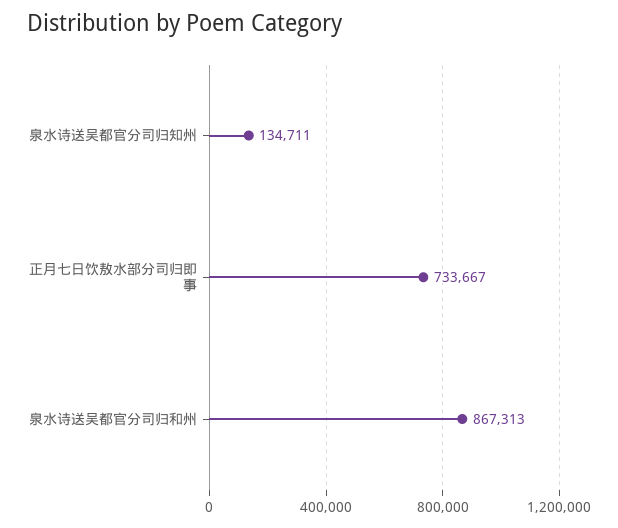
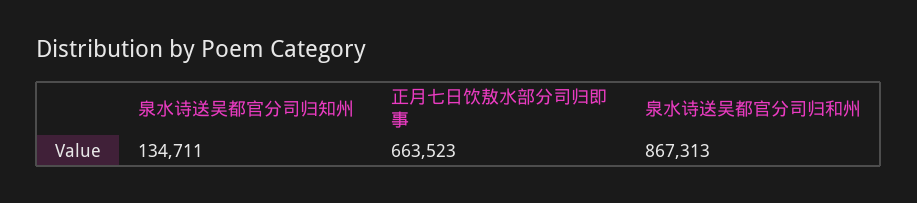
  {
    "泉水诗送吴都官分司归知州": 134711,
-   "正月七日饮敖水部分司归即事": 733667,
+   "正月七日饮敖水部分司归即事": 663523,
    "泉水诗送吴都官分司归和州": 867313
  }

